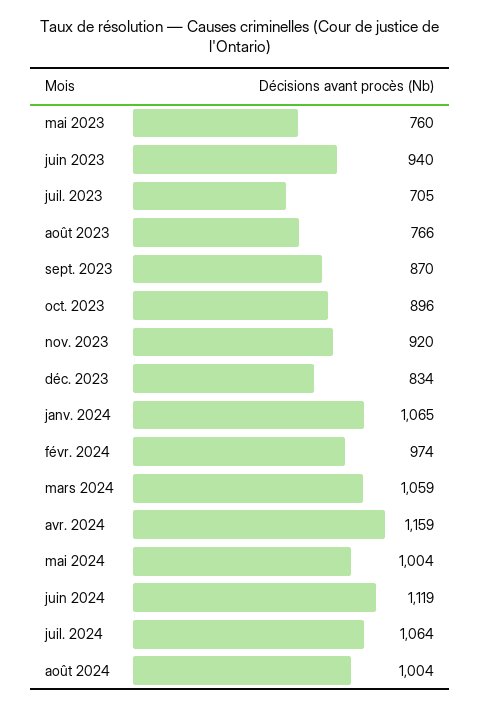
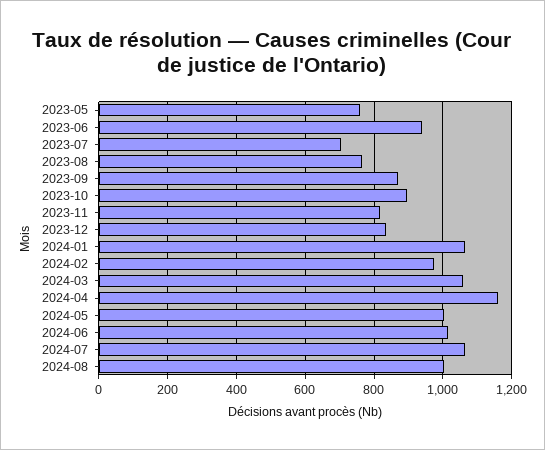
  {
    "mai 2023": 760,
    "juin 2023": 940,
    "juil. 2023": 705,
    "août 2023": 766,
    "sept. 2023": 870,
    "oct. 2023": 896,
-   "nov. 2023": 920,
+   "nov. 2023": 820,
    "déc. 2023": 834,
    "janv. 2024": 1065,
    "févr. 2024": 974,
    "mars 2024": 1059,
    "avr. 2024": 1159,
    "mai 2024": 1004,
-   "juin 2024": 1119,
+   "juin 2024": 1020,
    "juil. 2024": 1064,
    "août 2024": 1004
  }

